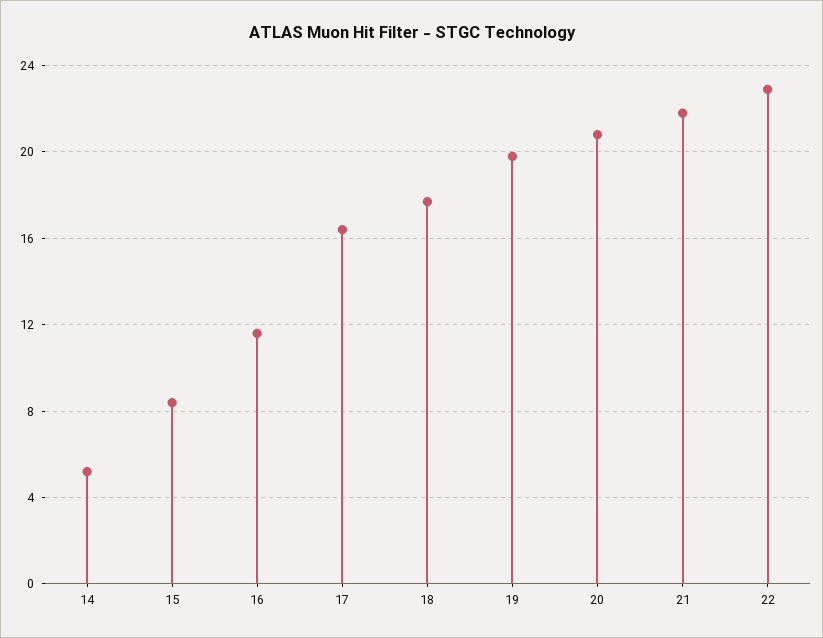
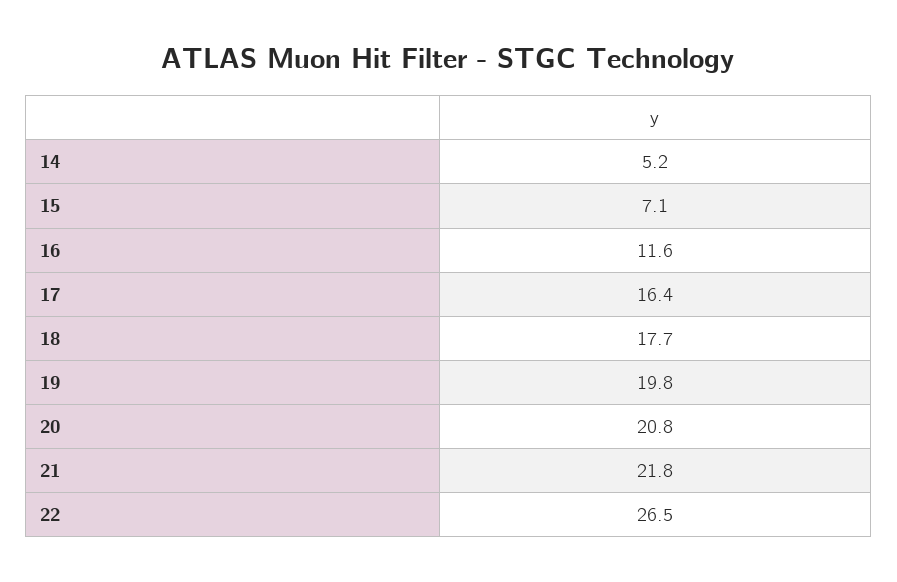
  {
    "14": 5.2,
-   "15": 8.5,
+   "15": 7.1,
    "16": 11.6,
    "17": 16.4,
    "18": 17.7,
    "19": 19.8,
    "20": 20.8,
    "21": 21.8,
-   "22": 23
+   "22": 26.5
  }

